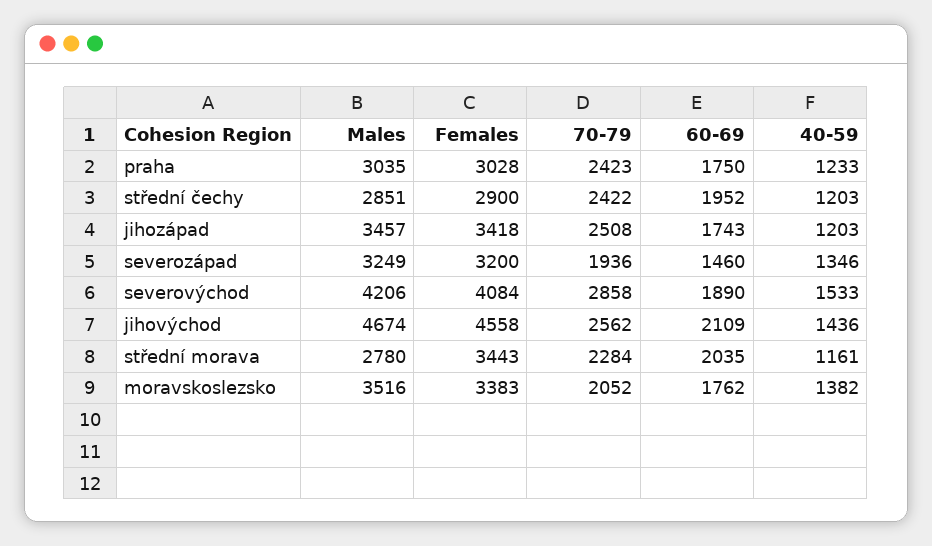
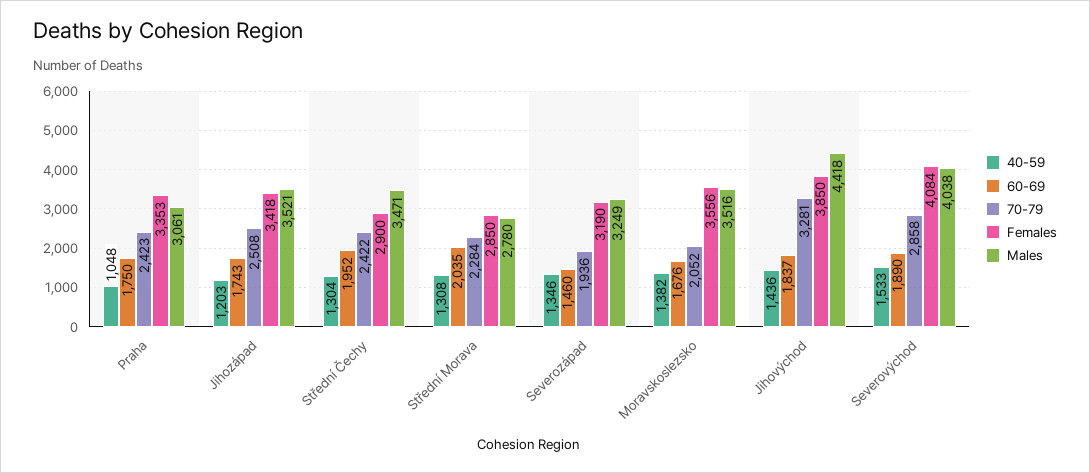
  {
    "Males": {
-     "praha": 3035,
+     "praha": 3061,
-     "střední čechy": 2851,
+     "střední čechy": 3471,
-     "jihozápad": 3457,
+     "jihozápad": 3521,
      "severozápad": 3249,
-     "severovýchod": 4206,
+     "severovýchod": 4038,
-     "jihovýchod": 4674,
+     "jihovýchod": 4418,
      "střední morava": 2780,
      "moravskoslezsko": 3516
    },
    "Females": {
-     "praha": 3028,
+     "praha": 3353,
      "střední čechy": 2900,
      "jihozápad": 3418,
-     "severozápad": 3200,
+     "severozápad": 3190,
      "severovýchod": 4084,
-     "jihovýchod": 4558,
+     "jihovýchod": 3850,
-     "střední morava": 3443,
+     "střední morava": 2850,
-     "moravskoslezsko": 3383
+     "moravskoslezsko": 3556
    },
    "70-79": {
      "praha": 2423,
      "střední čechy": 2422,
      "jihozápad": 2508,
      "severozápad": 1936,
      "severovýchod": 2858,
-     "jihovýchod": 2562,
+     "jihovýchod": 3281,
      "střední morava": 2284,
      "moravskoslezsko": 2052
    },
    "60-69": {
      "praha": 1750,
      "střední čechy": 1952,
      "jihozápad": 1743,
      "severozápad": 1460,
      "severovýchod": 1890,
-     "jihovýchod": 2109,
+     "jihovýchod": 1837,
      "střední morava": 2035,
-     "moravskoslezsko": 1762
+     "moravskoslezsko": 1676
    },
    "40-59": {
-     "praha": 1233,
+     "praha": 1048,
-     "střední čechy": 1203,
+     "střední čechy": 1304,
      "jihozápad": 1203,
      "severozápad": 1346,
      "severovýchod": 1533,
      "jihovýchod": 1436,
-     "střední morava": 1161,
+     "střední morava": 1308,
      "moravskoslezsko": 1382
    }
  }

